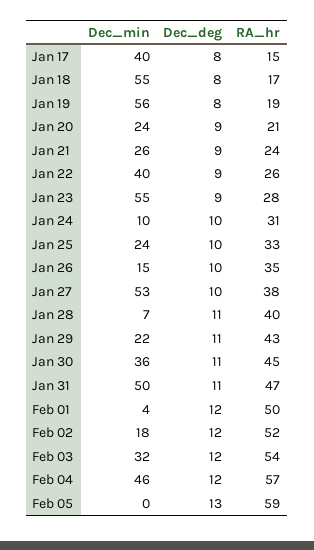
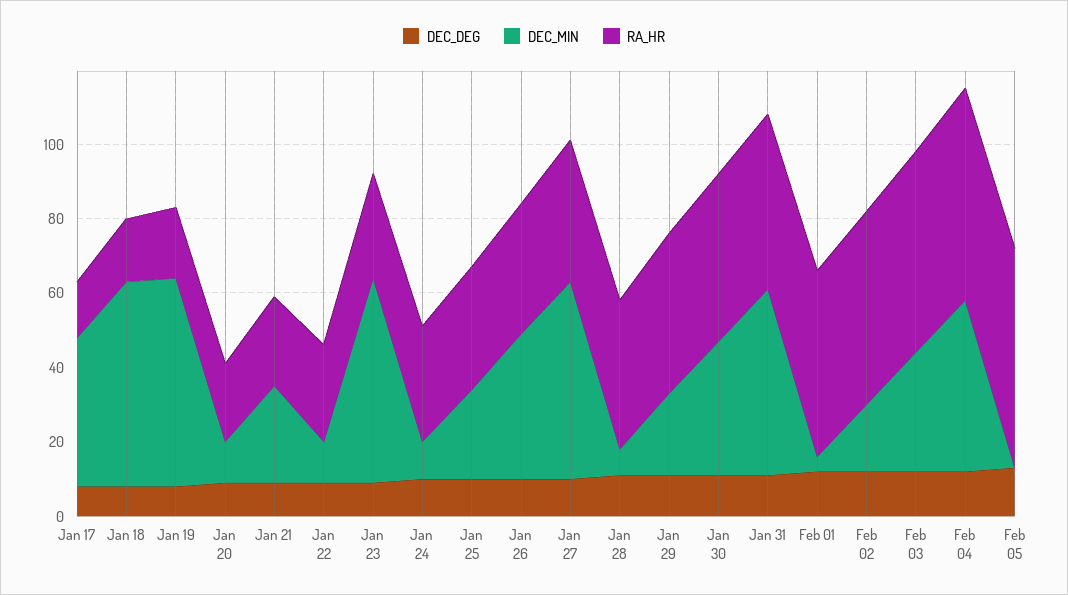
  {
    "Dec_min": {
      "Jan 17": 40,
      "Jan 18": 55,
      "Jan 19": 56,
-     "Jan 20": 24,
+     "Jan 20": 10,
      "Jan 21": 26,
-     "Jan 22": 40,
+     "Jan 22": 10,
      "Jan 23": 55,
      "Jan 24": 10,
      "Jan 25": 24,
-     "Jan 26": 15,
+     "Jan 26": 40,
      "Jan 27": 53,
      "Jan 28": 7,
      "Jan 29": 22,
      "Jan 30": 36,
      "Jan 31": 50,
      "Feb 01": 4,
      "Feb 02": 18,
      "Feb 03": 32,
      "Feb 04": 46,
      "Feb 05": 0
    },
    "Dec_deg": {
      "Jan 17": 8,
      "Jan 18": 8,
      "Jan 19": 8,
      "Jan 20": 9,
      "Jan 21": 9,
      "Jan 22": 9,
      "Jan 23": 9,
      "Jan 24": 10,
      "Jan 25": 10,
      "Jan 26": 10,
      "Jan 27": 10,
      "Jan 28": 11,
      "Jan 29": 11,
      "Jan 30": 11,
      "Jan 31": 11,
      "Feb 01": 12,
      "Feb 02": 12,
      "Feb 03": 12,
      "Feb 04": 12,
      "Feb 05": 13
    },
    "RA_hr": {
      "Jan 17": 15,
      "Jan 18": 17,
      "Jan 19": 19,
      "Jan 20": 21,
      "Jan 21": 24,
      "Jan 22": 26,
      "Jan 23": 28,
      "Jan 24": 31,
      "Jan 25": 33,
      "Jan 26": 35,
      "Jan 27": 38,
      "Jan 28": 40,
      "Jan 29": 43,
      "Jan 30": 45,
      "Jan 31": 47,
      "Feb 01": 50,
      "Feb 02": 52,
      "Feb 03": 54,
      "Feb 04": 57,
      "Feb 05": 59
    }
  }

